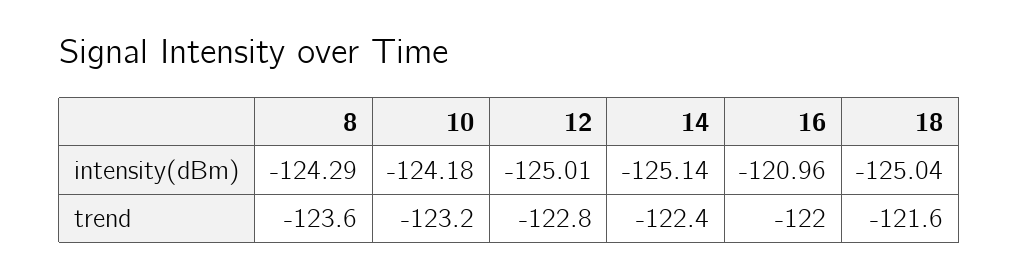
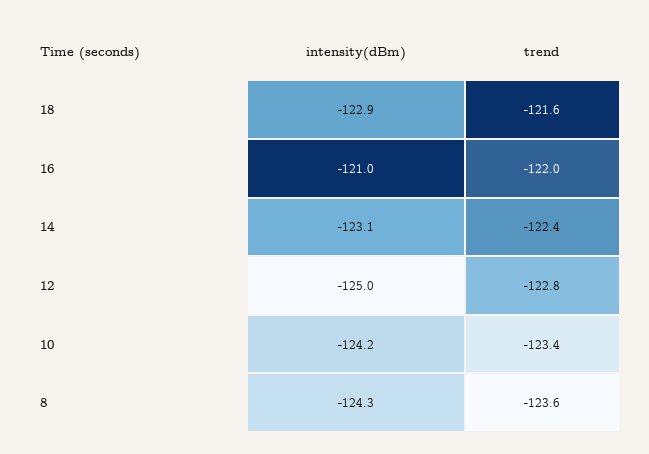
  {
    "8": {
      "intensity(dBm)": -124.29,
      "trend": -123.6
    },
    "10": {
      "intensity(dBm)": -124.18,
-     "trend": -123.2
+     "trend": -123.4
    },
    "12": {
      "intensity(dBm)": -125.01,
      "trend": -122.8
    },
    "14": {
-     "intensity(dBm)": -125.14,
+     "intensity(dBm)": -123.1,
      "trend": -122.4
    },
    "16": {
      "intensity(dBm)": -120.96,
      "trend": -122
    },
    "18": {
-     "intensity(dBm)": -125.04,
+     "intensity(dBm)": -122.9,
      "trend": -121.6
    }
  }

